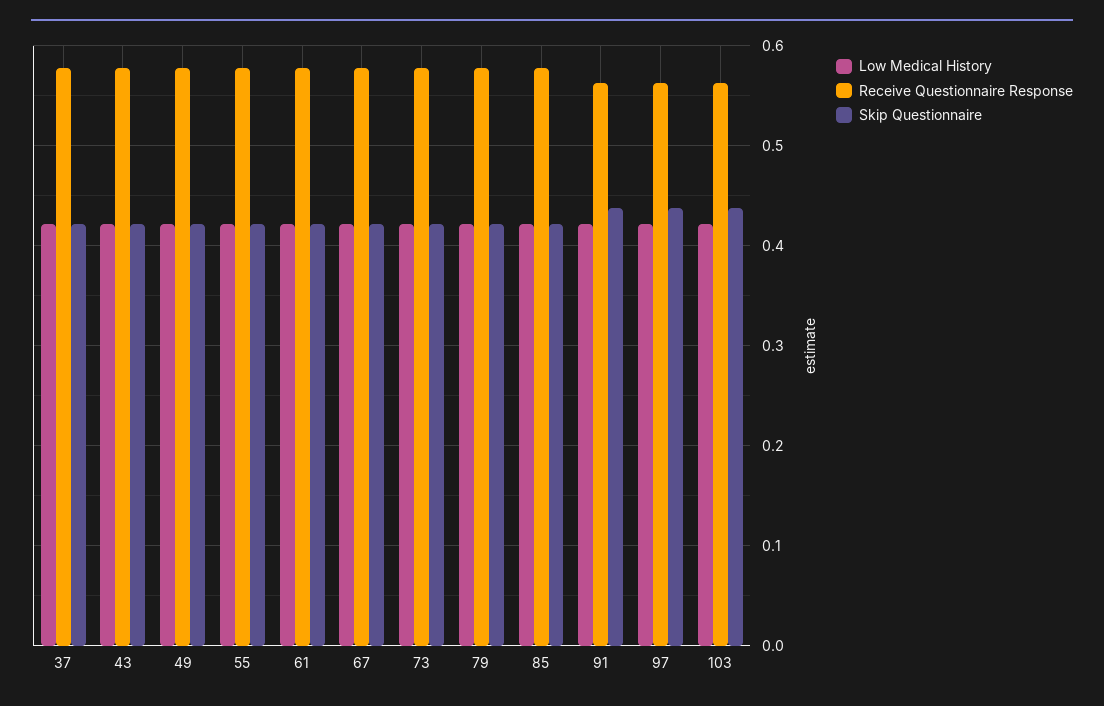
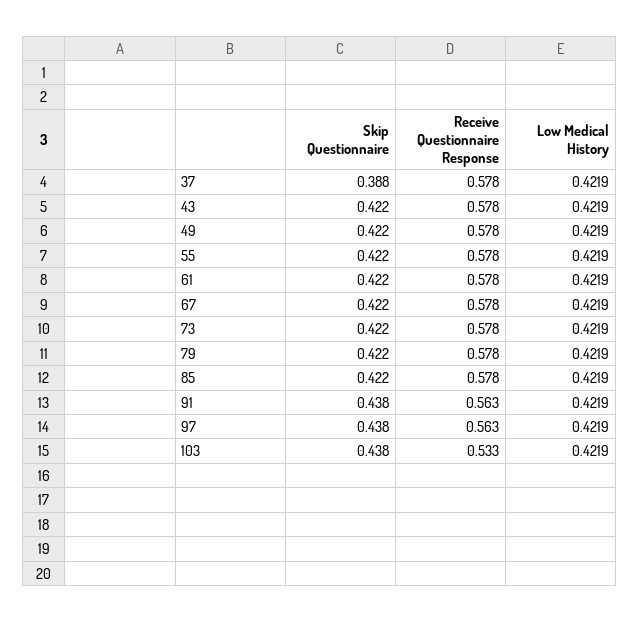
  {
    "Low Medical History": {
      "37": 0.4219,
      "43": 0.4219,
      "49": 0.4219,
      "55": 0.4219,
      "61": 0.4219,
      "67": 0.4219,
      "73": 0.4219,
      "79": 0.4219,
      "85": 0.4219,
      "91": 0.4219,
      "97": 0.4219,
      "103": 0.4219
    },
    "Receive Questionnaire Response": {
      "37": 0.578,
      "43": 0.578,
      "49": 0.578,
      "55": 0.578,
      "61": 0.578,
      "67": 0.578,
      "73": 0.578,
      "79": 0.578,
      "85": 0.578,
      "91": 0.563,
      "97": 0.563,
-     "103": 0.56
+     "103": 0.533
    },
    "Skip Questionnaire": {
-     "37": 0.42,
+     "37": 0.388,
      "43": 0.422,
      "49": 0.422,
      "55": 0.422,
      "61": 0.422,
      "67": 0.422,
      "73": 0.422,
      "79": 0.422,
      "85": 0.422,
      "91": 0.438,
      "97": 0.438,
      "103": 0.438
    }
  }

